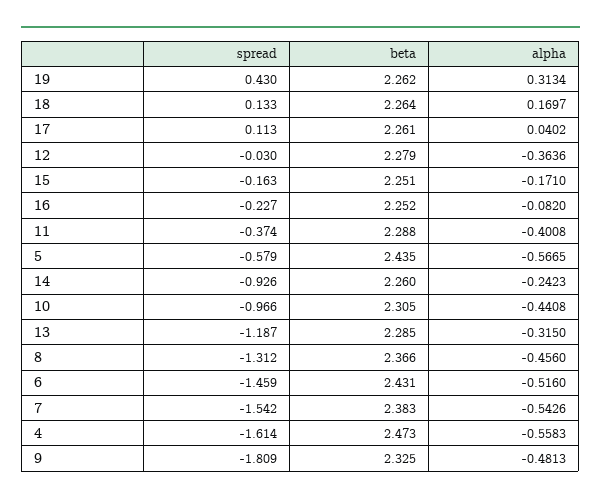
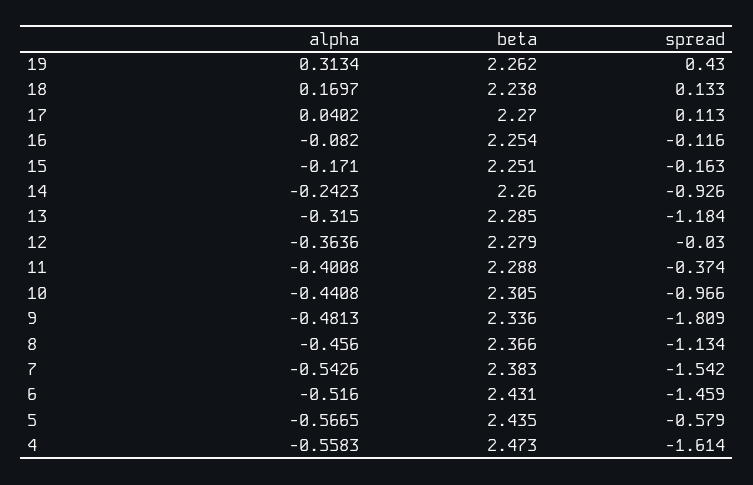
  {
    "spread": {
      "19": 0.43,
      "18": 0.133,
      "17": 0.113,
      "12": -0.03,
      "15": -0.163,
-     "16": -0.227,
+     "16": -0.116,
      "11": -0.374,
      "5": -0.579,
      "14": -0.926,
      "10": -0.966,
-     "13": -1.187,
+     "13": -1.184,
-     "8": -1.312,
+     "8": -1.134,
      "6": -1.459,
      "7": -1.542,
      "4": -1.614,
      "9": -1.809
    },
    "beta": {
      "19": 2.262,
-     "18": 2.264,
+     "18": 2.238,
-     "17": 2.261,
+     "17": 2.27,
      "12": 2.279,
      "15": 2.251,
-     "16": 2.252,
+     "16": 2.254,
      "11": 2.288,
      "5": 2.435,
      "14": 2.26,
      "10": 2.305,
      "13": 2.285,
      "8": 2.366,
      "6": 2.431,
      "7": 2.383,
      "4": 2.473,
-     "9": 2.325
+     "9": 2.336
    },
    "alpha": {
      "19": 0.3134,
      "18": 0.1697,
      "17": 0.0402,
      "12": -0.3636,
      "15": -0.171,
      "16": -0.082,
      "11": -0.4008,
      "5": -0.5665,
      "14": -0.2423,
      "10": -0.4408,
      "13": -0.315,
      "8": -0.456,
      "6": -0.516,
      "7": -0.5426,
      "4": -0.5583,
      "9": -0.4813
    }
  }

